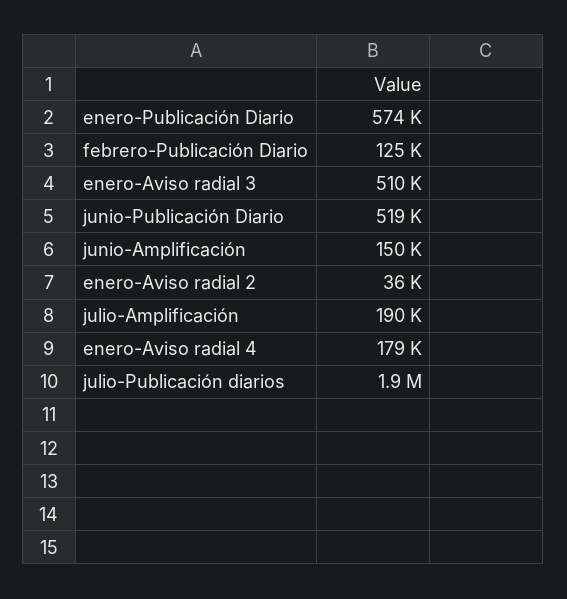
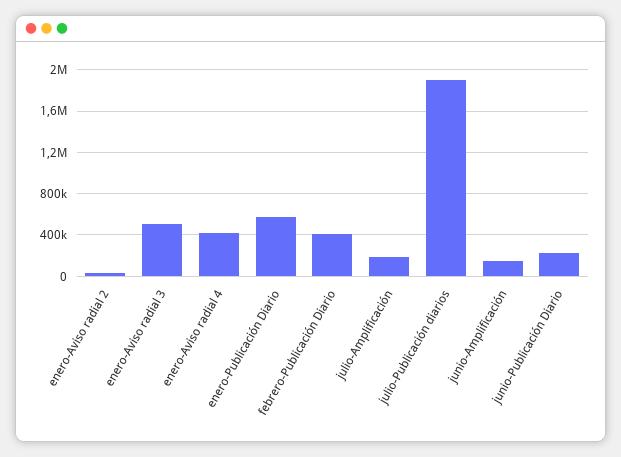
  {
    "enero-Publicación Diario": 574000,
-   "febrero-Publicación Diario": 125000,
+   "febrero-Publicación Diario": 400000,
    "enero-Aviso radial 3": 510000,
-   "junio-Publicación Diario": 519000,
+   "junio-Publicación Diario": 200000,
    "junio-Amplificación": 150000,
    "enero-Aviso radial 2": 36000,
    "julio-Amplificación": 190000,
-   "enero-Aviso radial 4": 179000,
+   "enero-Aviso radial 4": 400000,
    "julio-Publicación diarios": 1900000
  }

